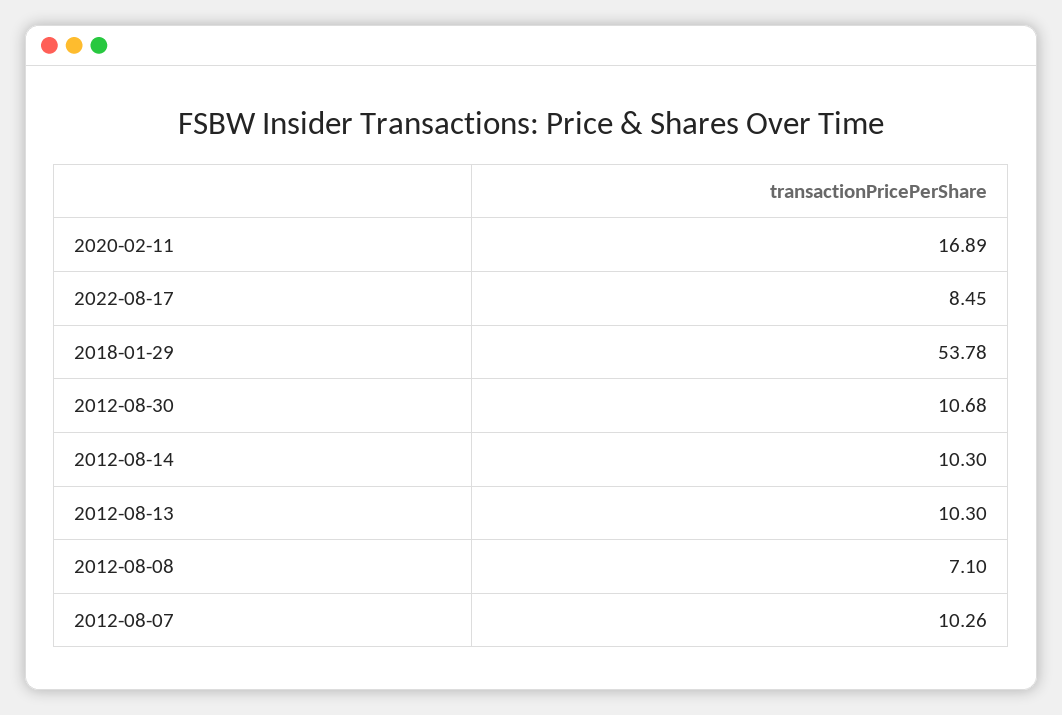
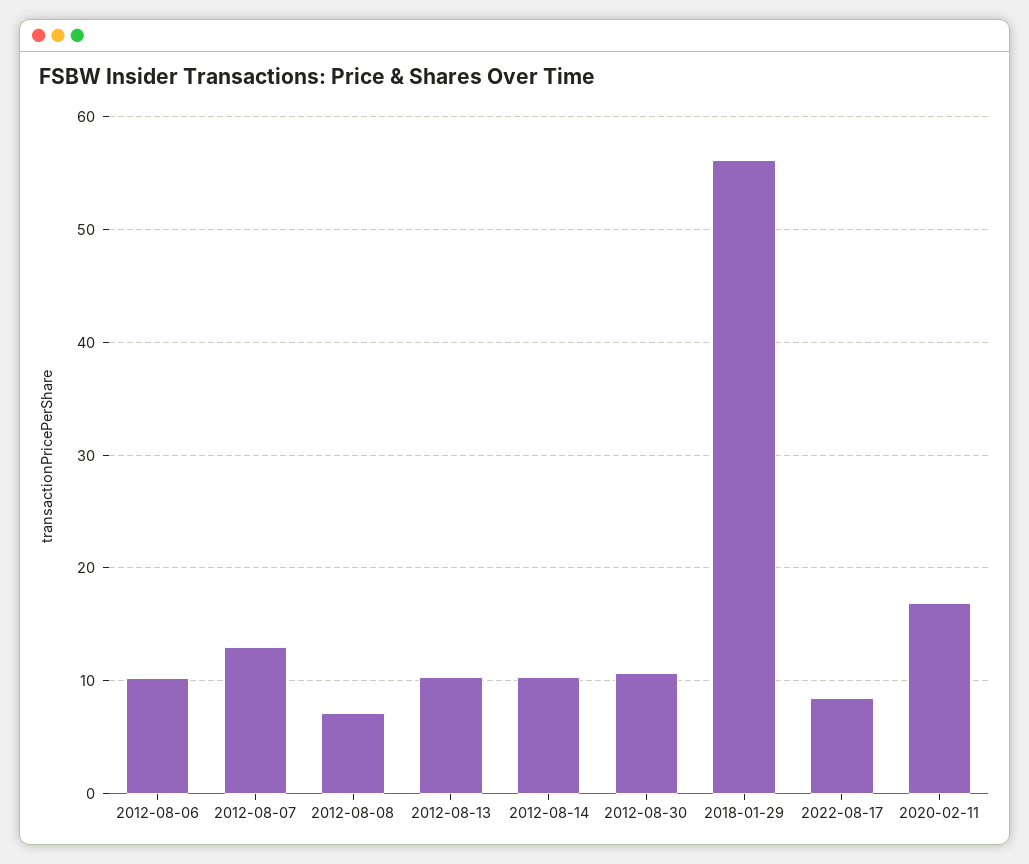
  {
    "2020-02-11": 16.89,
    "2022-08-17": 8.45,
-   "2018-01-29": 53.78,
+   "2018-01-29": 56,
    "2012-08-30": 10.68,
    "2012-08-14": 10.3,
    "2012-08-13": 10.3,
    "2012-08-08": 7.1,
-   "2012-08-07": 10.26
+   "2012-08-07": 13,
+   "2012-08-06": 10
  }

